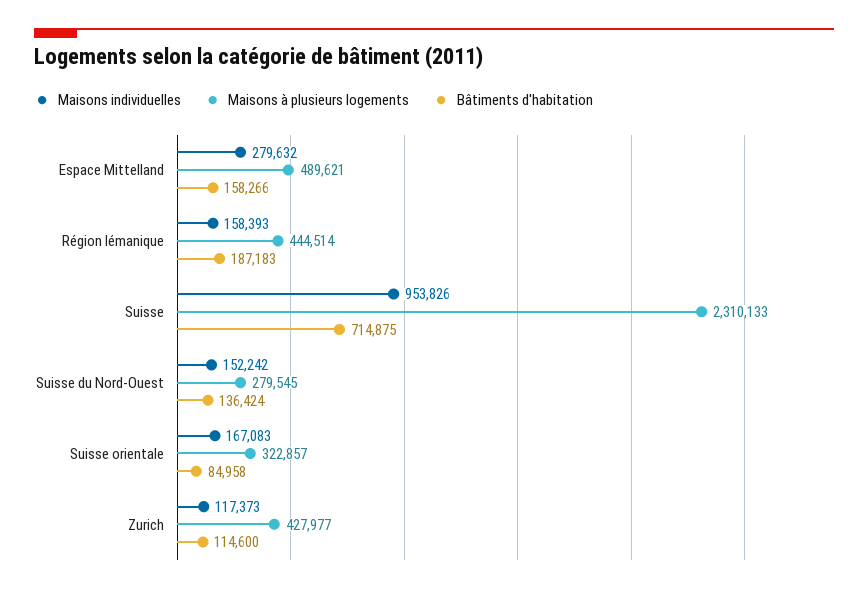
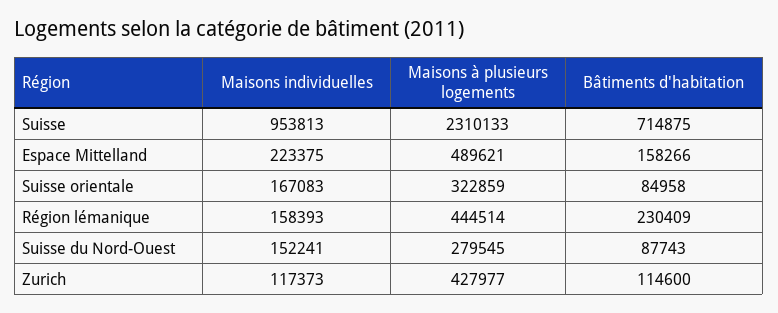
  {
    "Maisons individuelles": {
-     "Espace Mittelland": 279632,
+     "Espace Mittelland": 223375,
      "Région lémanique": 158393,
-     "Suisse": 953826,
+     "Suisse": 953813,
-     "Suisse du Nord-Ouest": 152242,
+     "Suisse du Nord-Ouest": 152241,
      "Suisse orientale": 167083,
      "Zurich": 117373
    },
    "Maisons à plusieurs logements": {
      "Espace Mittelland": 489621,
      "Région lémanique": 444514,
      "Suisse": 2310133,
      "Suisse du Nord-Ouest": 279545,
-     "Suisse orientale": 322857,
+     "Suisse orientale": 322859,
      "Zurich": 427977
    },
    "Bâtiments d'habitation": {
      "Espace Mittelland": 158266,
-     "Région lémanique": 187183,
+     "Région lémanique": 230409,
      "Suisse": 714875,
-     "Suisse du Nord-Ouest": 136424,
+     "Suisse du Nord-Ouest": 87743,
      "Suisse orientale": 84958,
      "Zurich": 114600
    }
  }

